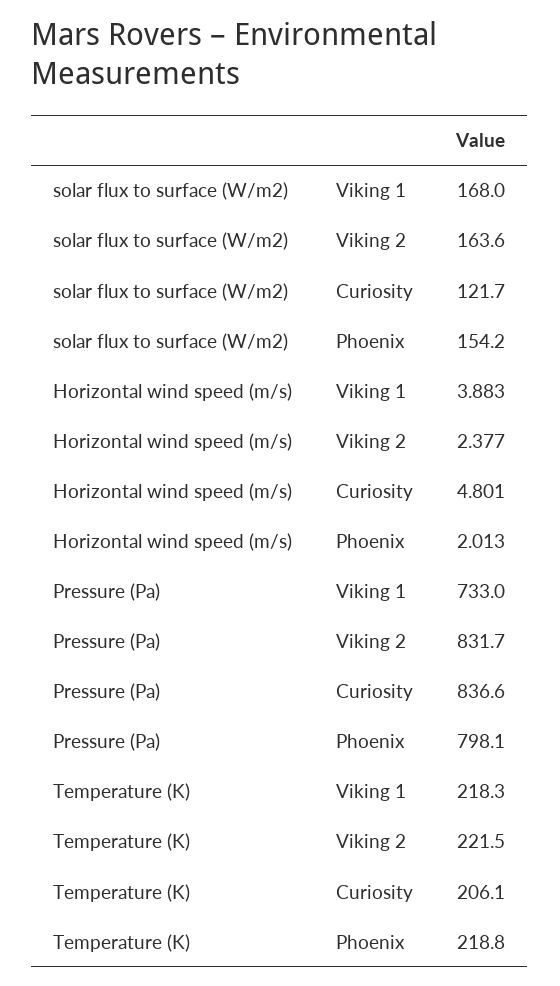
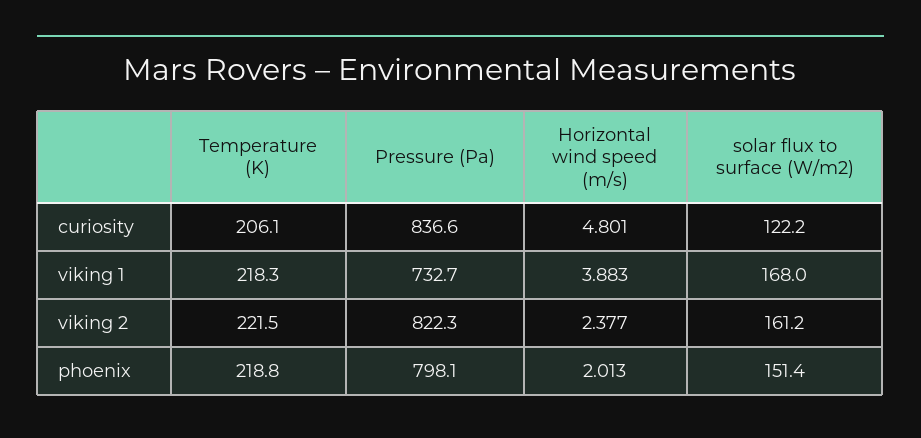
  {
    "solar flux to surface (W/m2)": {
      "Viking 1": 168,
-     "Viking 2": 163.6,
+     "Viking 2": 161.2,
-     "Curiosity": 121.7,
+     "Curiosity": 122.2,
-     "Phoenix": 154.2
+     "Phoenix": 151.4
    },
    "Horizontal wind speed (m/s)": {
      "Viking 1": 3.883,
      "Viking 2": 2.377,
      "Curiosity": 4.801,
      "Phoenix": 2.013
    },
    "Pressure (Pa)": {
-     "Viking 1": 733,
+     "Viking 1": 732.7,
-     "Viking 2": 831.7,
+     "Viking 2": 822.3,
      "Curiosity": 836.6,
      "Phoenix": 798.1
    },
    "Temperature (K)": {
      "Viking 1": 218.3,
      "Viking 2": 221.5,
      "Curiosity": 206.1,
      "Phoenix": 218.8
    }
  }

